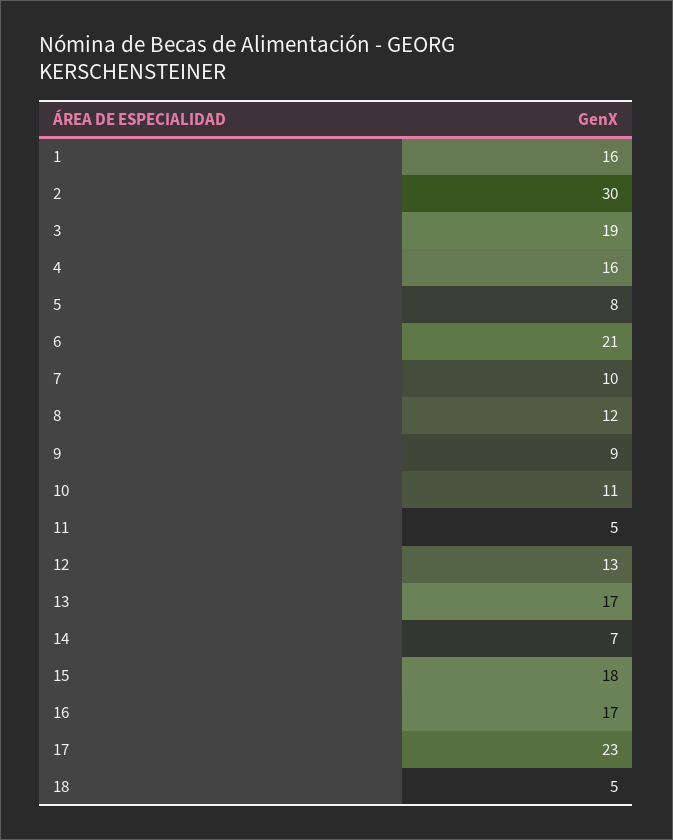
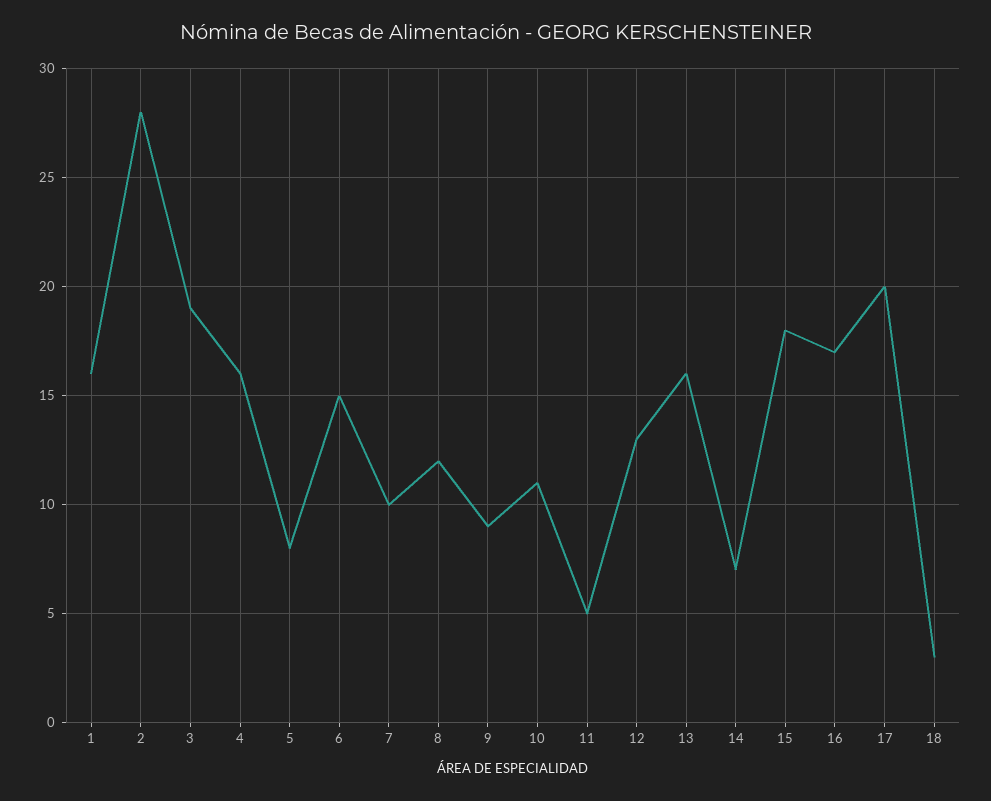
  {
    "1": 16,
-   "2": 30,
+   "2": 28,
    "3": 19,
    "4": 16,
    "5": 8,
-   "6": 21,
+   "6": 15,
    "7": 10,
    "8": 12,
    "9": 9,
    "10": 11,
    "11": 5,
    "12": 13,
-   "13": 17,
+   "13": 16,
    "14": 7,
    "15": 18,
    "16": 17,
-   "17": 23,
+   "17": 20,
-   "18": 5
+   "18": 3
  }

